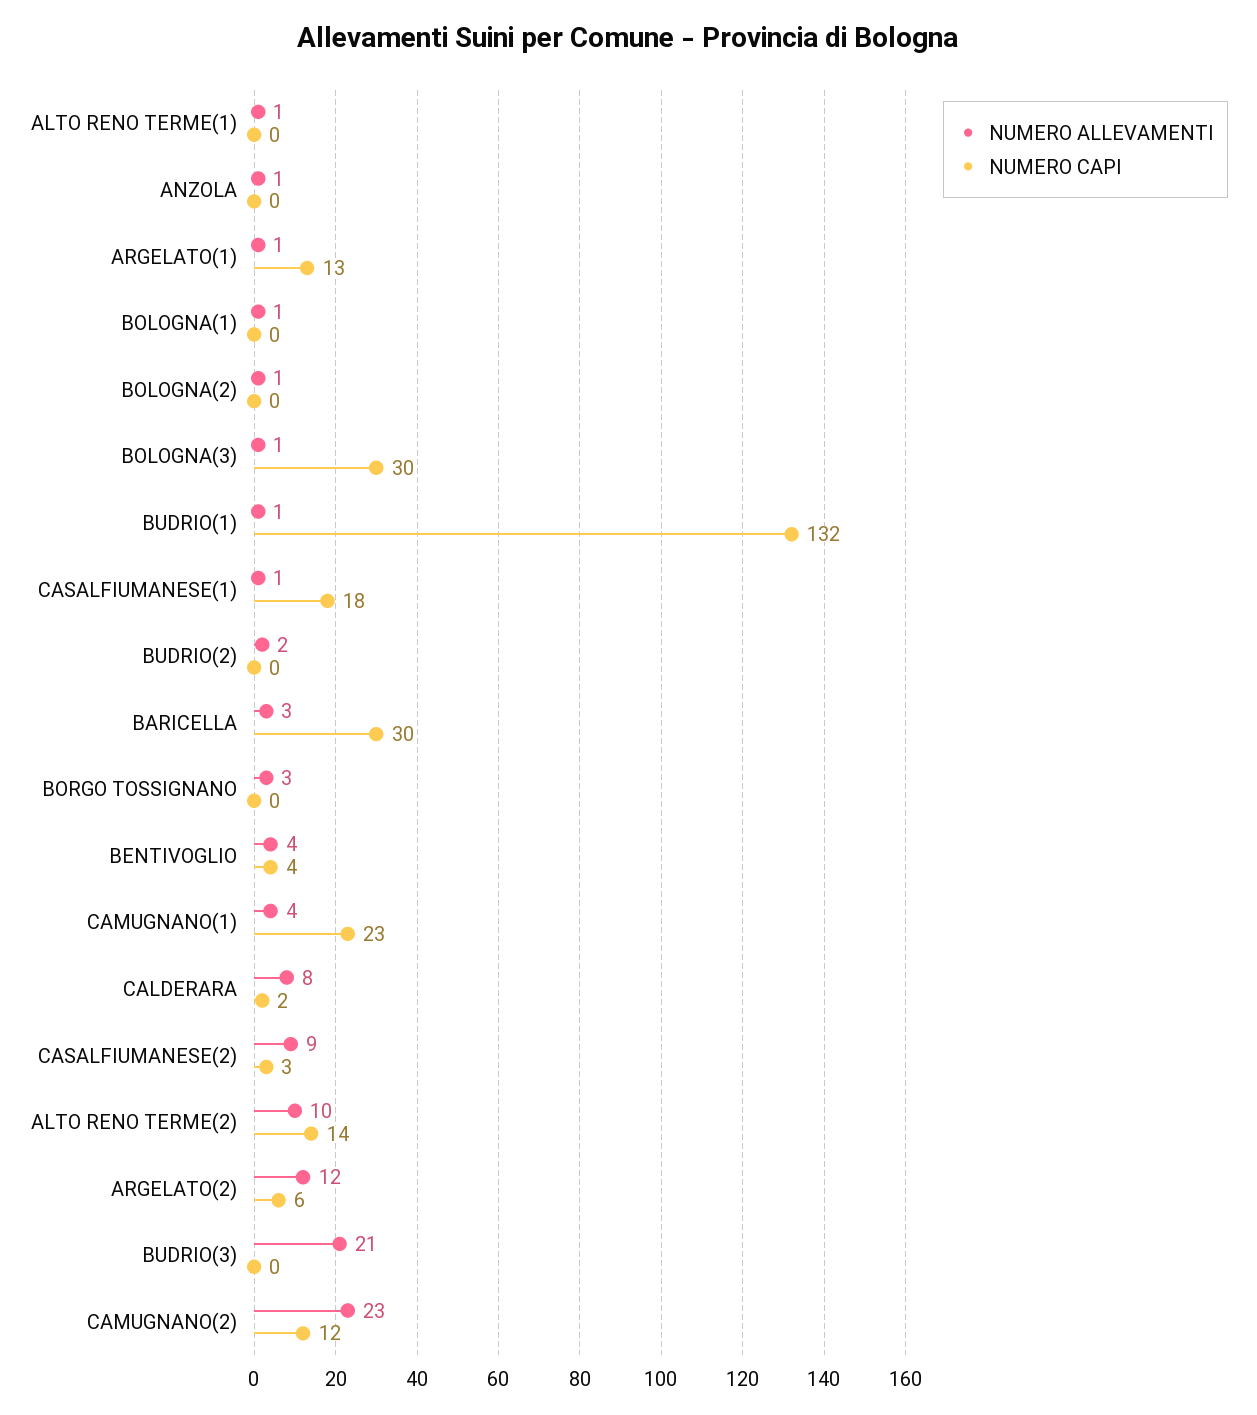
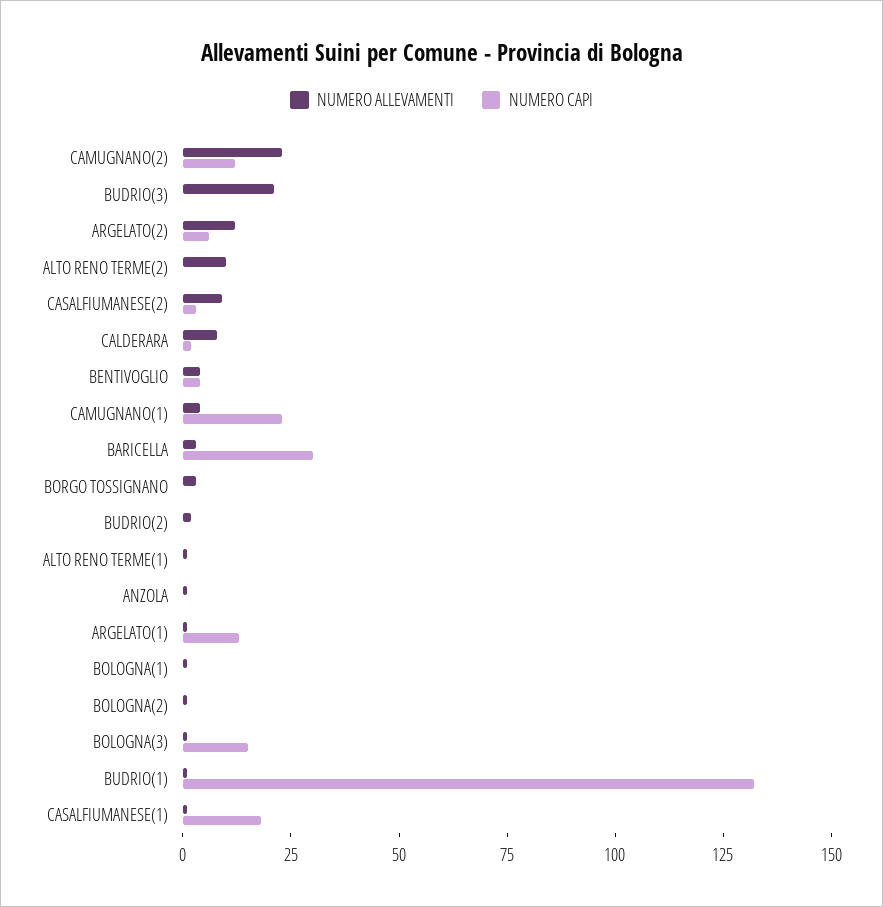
  {
    "NUMERO ALLEVAMENTI": {
      "ALTO RENO TERME(1)": 1,
      "ANZOLA": 1,
      "ARGELATO(1)": 1,
      "BOLOGNA(1)": 1,
      "BOLOGNA(2)": 1,
      "BOLOGNA(3)": 1,
      "BUDRIO(1)": 1,
      "CASALFIUMANESE(1)": 1,
      "BUDRIO(2)": 2,
      "BARICELLA": 3,
      "BORGO TOSSIGNANO": 3,
      "BENTIVOGLIO": 4,
      "CAMUGNANO(1)": 4,
      "CALDERARA": 8,
      "CASALFIUMANESE(2)": 9,
      "ALTO RENO TERME(2)": 10,
      "ARGELATO(2)": 12,
      "BUDRIO(3)": 21,
      "CAMUGNANO(2)": 23
    },
    "NUMERO CAPI": {
      "ALTO RENO TERME(1)": 0,
      "ANZOLA": 0,
      "ARGELATO(1)": 13,
      "BOLOGNA(1)": 0,
      "BOLOGNA(2)": 0,
-     "BOLOGNA(3)": 30,
+     "BOLOGNA(3)": 15,
      "BUDRIO(1)": 132,
      "CASALFIUMANESE(1)": 18,
      "BUDRIO(2)": 0,
      "BARICELLA": 30,
      "BORGO TOSSIGNANO": 0,
      "BENTIVOGLIO": 4,
      "CAMUGNANO(1)": 23,
      "CALDERARA": 2,
      "CASALFIUMANESE(2)": 3,
-     "ALTO RENO TERME(2)": 14,
+     "ALTO RENO TERME(2)": 0,
      "ARGELATO(2)": 6,
      "BUDRIO(3)": 0,
      "CAMUGNANO(2)": 12
    }
  }

